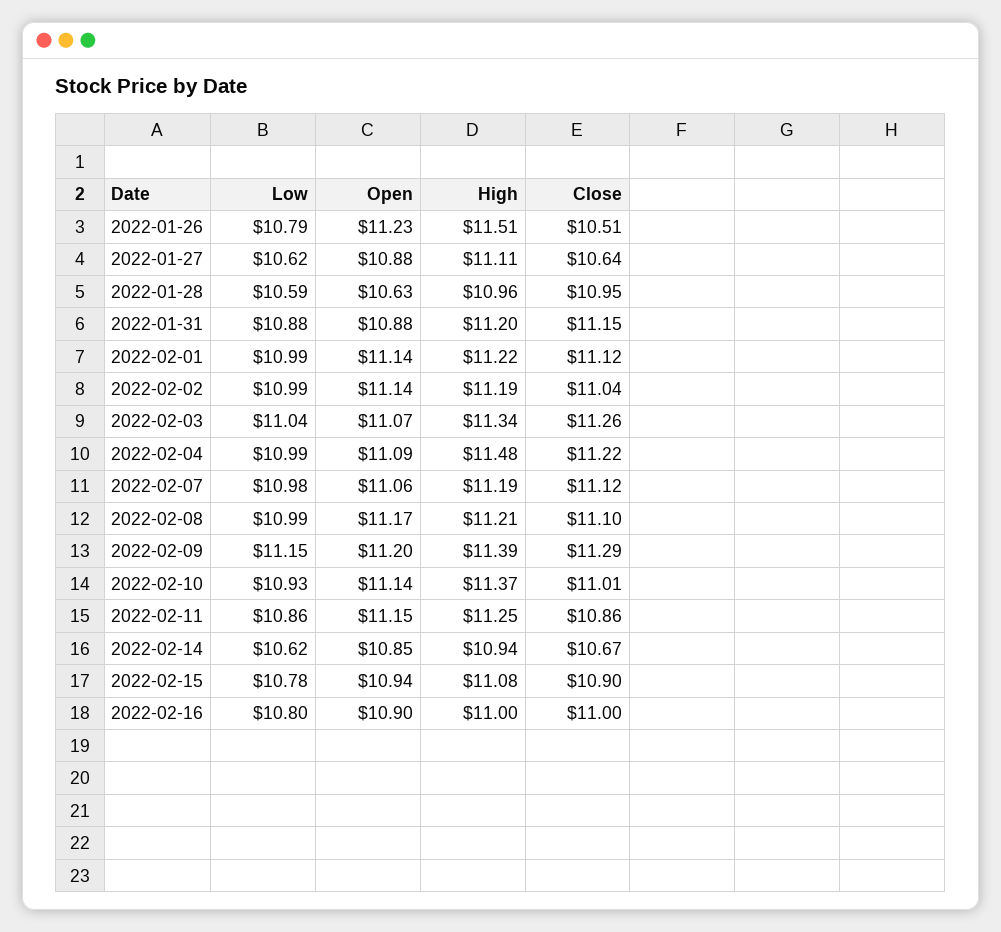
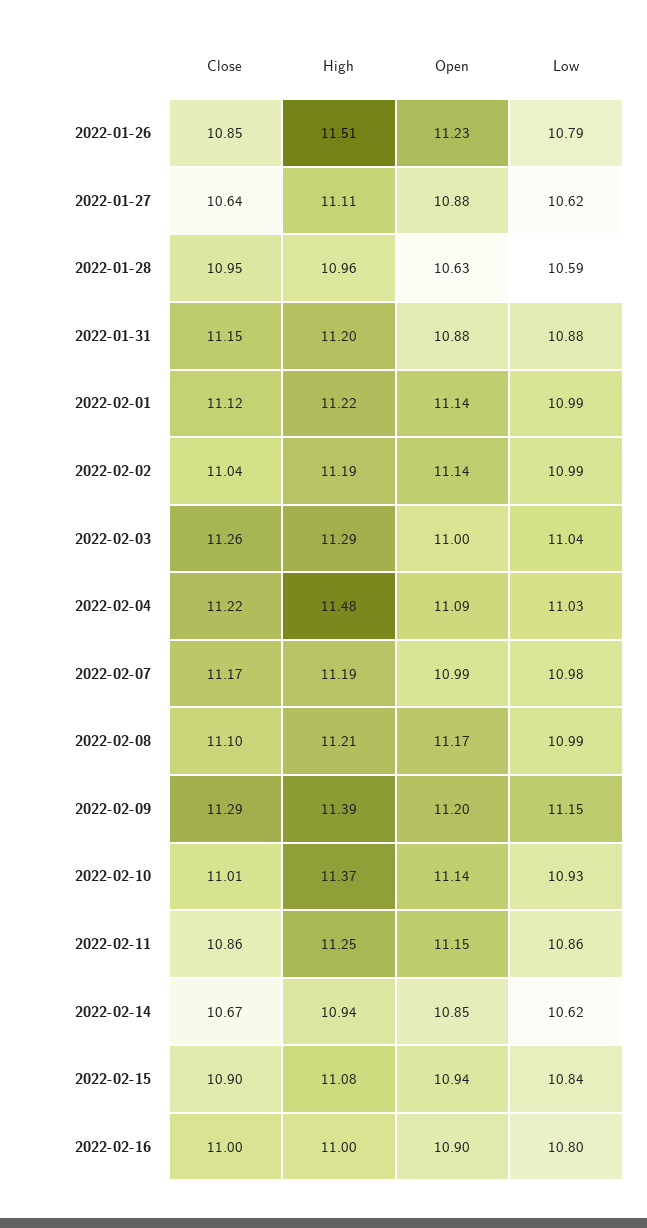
  {
    "Low": {
      "2022-01-26": 10.79,
      "2022-01-27": 10.62,
      "2022-01-28": 10.59,
      "2022-01-31": 10.88,
      "2022-02-01": 10.99,
      "2022-02-02": 10.99,
      "2022-02-03": 11.04,
-     "2022-02-04": 10.99,
+     "2022-02-04": 11.03,
      "2022-02-07": 10.98,
      "2022-02-08": 10.99,
      "2022-02-09": 11.15,
      "2022-02-10": 10.93,
      "2022-02-11": 10.86,
      "2022-02-14": 10.62,
-     "2022-02-15": 10.78,
+     "2022-02-15": 10.84,
      "2022-02-16": 10.8
    },
    "Open": {
      "2022-01-26": 11.23,
      "2022-01-27": 10.88,
      "2022-01-28": 10.63,
      "2022-01-31": 10.88,
      "2022-02-01": 11.14,
      "2022-02-02": 11.14,
-     "2022-02-03": 11.07,
+     "2022-02-03": 11,
      "2022-02-04": 11.09,
-     "2022-02-07": 11.06,
+     "2022-02-07": 10.99,
      "2022-02-08": 11.17,
      "2022-02-09": 11.2,
      "2022-02-10": 11.14,
      "2022-02-11": 11.15,
      "2022-02-14": 10.85,
      "2022-02-15": 10.94,
      "2022-02-16": 10.9
    },
    "High": {
      "2022-01-26": 11.51,
      "2022-01-27": 11.11,
      "2022-01-28": 10.96,
      "2022-01-31": 11.2,
      "2022-02-01": 11.22,
      "2022-02-02": 11.19,
-     "2022-02-03": 11.34,
+     "2022-02-03": 11.29,
      "2022-02-04": 11.48,
      "2022-02-07": 11.19,
      "2022-02-08": 11.21,
      "2022-02-09": 11.39,
      "2022-02-10": 11.37,
      "2022-02-11": 11.25,
      "2022-02-14": 10.94,
      "2022-02-15": 11.08,
      "2022-02-16": 11
    },
    "Close": {
-     "2022-01-26": 10.51,
+     "2022-01-26": 10.85,
      "2022-01-27": 10.64,
      "2022-01-28": 10.95,
      "2022-01-31": 11.15,
      "2022-02-01": 11.12,
      "2022-02-02": 11.04,
      "2022-02-03": 11.26,
      "2022-02-04": 11.22,
-     "2022-02-07": 11.12,
+     "2022-02-07": 11.17,
      "2022-02-08": 11.1,
      "2022-02-09": 11.29,
      "2022-02-10": 11.01,
      "2022-02-11": 10.86,
      "2022-02-14": 10.67,
      "2022-02-15": 10.9,
      "2022-02-16": 11
    }
  }

